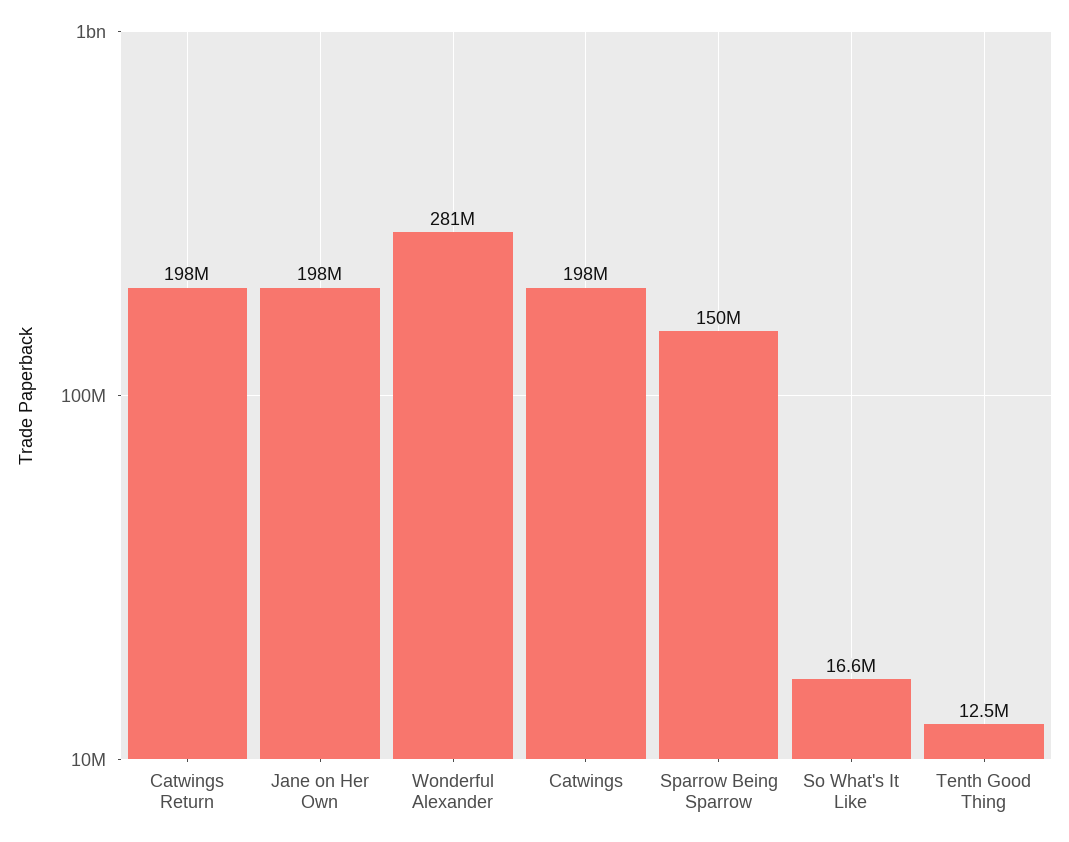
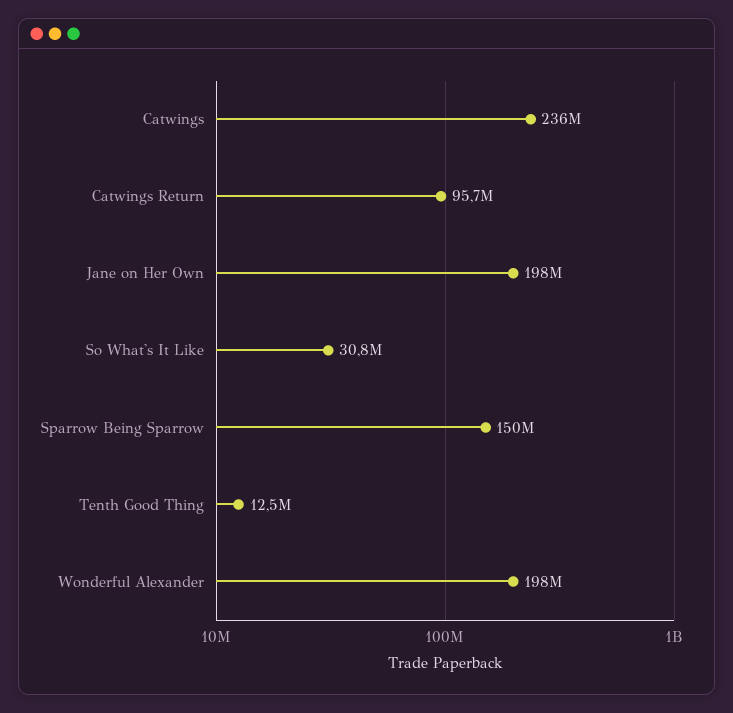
  {
-   "Catwings Return": 198000000,
+   "Catwings Return": 95700000,
    "Jane on Her Own": 198000000,
-   "Wonderful Alexander": 281000000,
+   "Wonderful Alexander": 198000000,
-   "Catwings": 198000000,
+   "Catwings": 236000000,
    "Sparrow Being Sparrow": 150000000,
-   "So What's It Like": 16600000,
+   "So What's It Like": 30800000,
    "Tenth Good Thing": 12500000
  }

